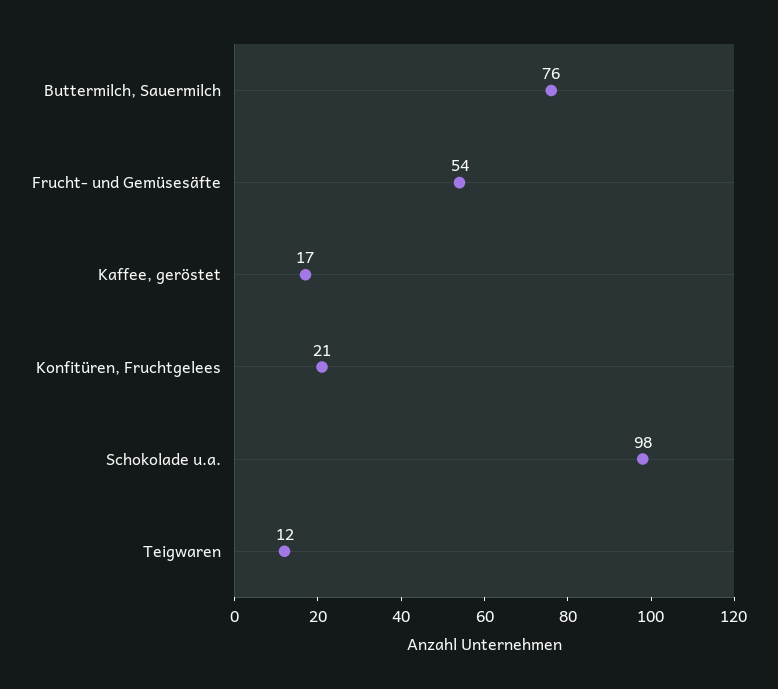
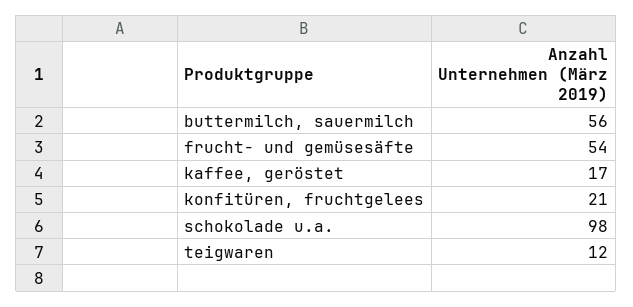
  {
-   "Buttermilch, Sauermilch": 76,
+   "Buttermilch, Sauermilch": 56,
    "Frucht- und Gemüsesäfte": 54,
    "Kaffee, geröstet": 17,
    "Konfitüren, Fruchtgelees": 21,
    "Schokolade u.a.": 98,
    "Teigwaren": 12
  }

